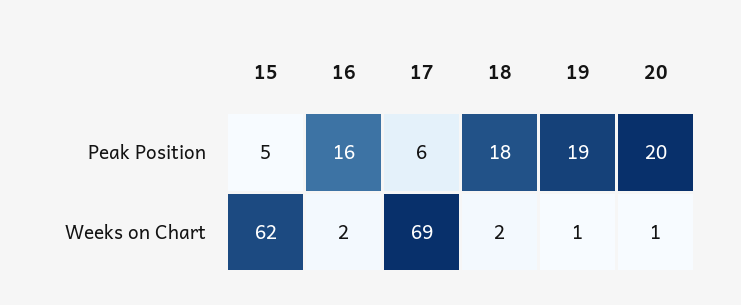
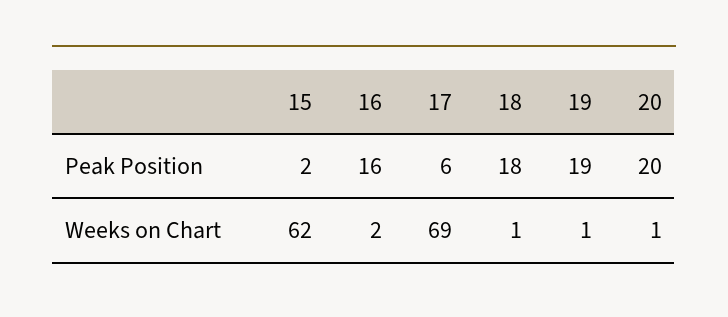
  {
    "15": {
-     "Peak Position": 5,
+     "Peak Position": 2,
      "Weeks on Chart": 62
    },
    "16": {
      "Peak Position": 16,
      "Weeks on Chart": 2
    },
    "17": {
      "Peak Position": 6,
      "Weeks on Chart": 69
    },
    "18": {
      "Peak Position": 18,
-     "Weeks on Chart": 2
+     "Weeks on Chart": 1
    },
    "19": {
      "Peak Position": 19,
      "Weeks on Chart": 1
    },
    "20": {
      "Peak Position": 20,
      "Weeks on Chart": 1
    }
  }

